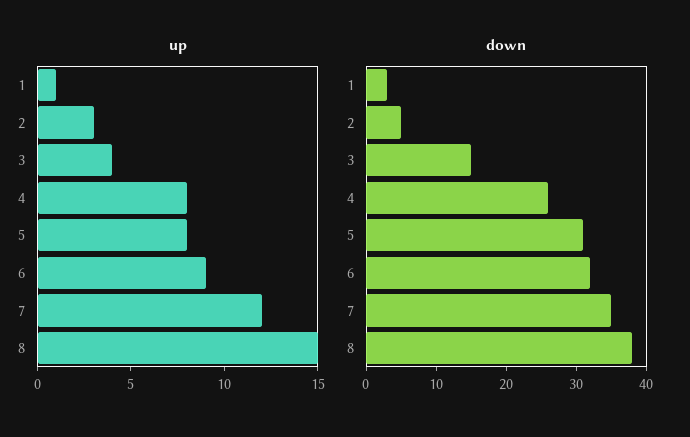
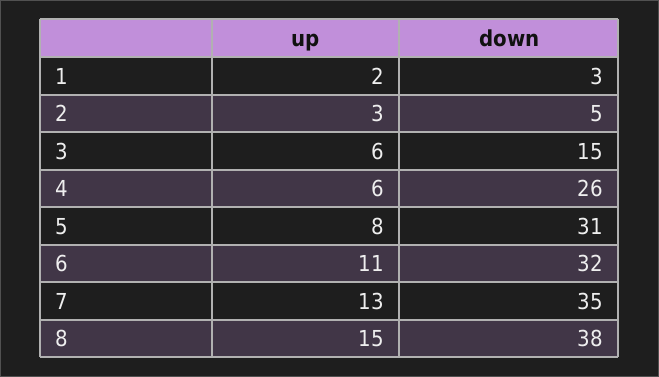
  {
    "up": {
-     "1": 1,
+     "1": 2,
      "2": 3,
-     "3": 4,
+     "3": 6,
-     "4": 8,
+     "4": 6,
      "5": 8,
-     "6": 9,
+     "6": 11,
-     "7": 12,
+     "7": 13,
      "8": 15
    },
    "down": {
      "1": 3,
      "2": 5,
      "3": 15,
      "4": 26,
      "5": 31,
      "6": 32,
      "7": 35,
      "8": 38
    }
  }

